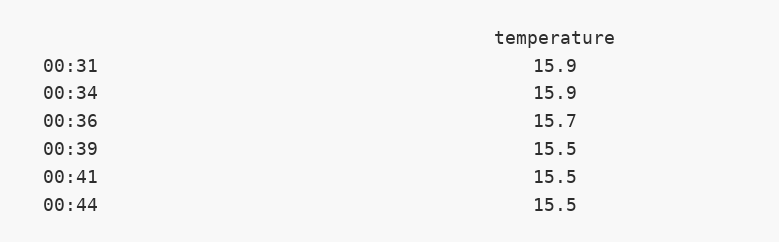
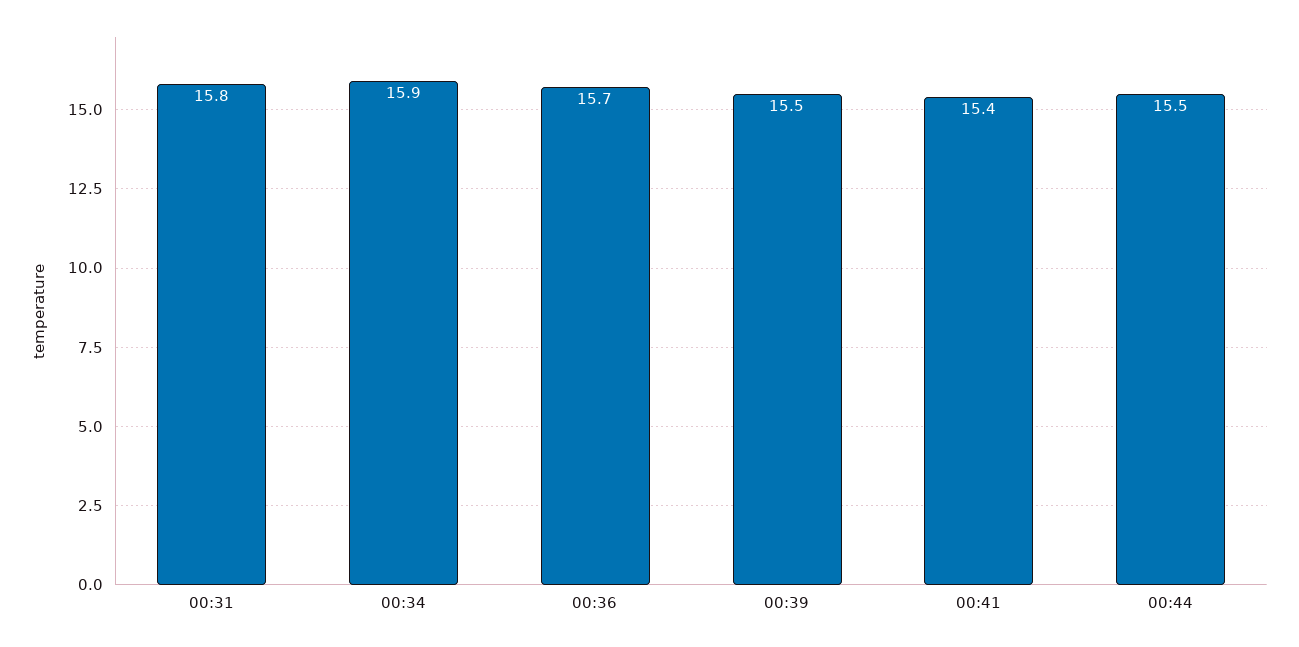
  {
-   "00:31": 15.9,
+   "00:31": 15.8,
    "00:34": 15.9,
    "00:36": 15.7,
    "00:39": 15.5,
-   "00:41": 15.5,
+   "00:41": 15.4,
    "00:44": 15.5
  }

